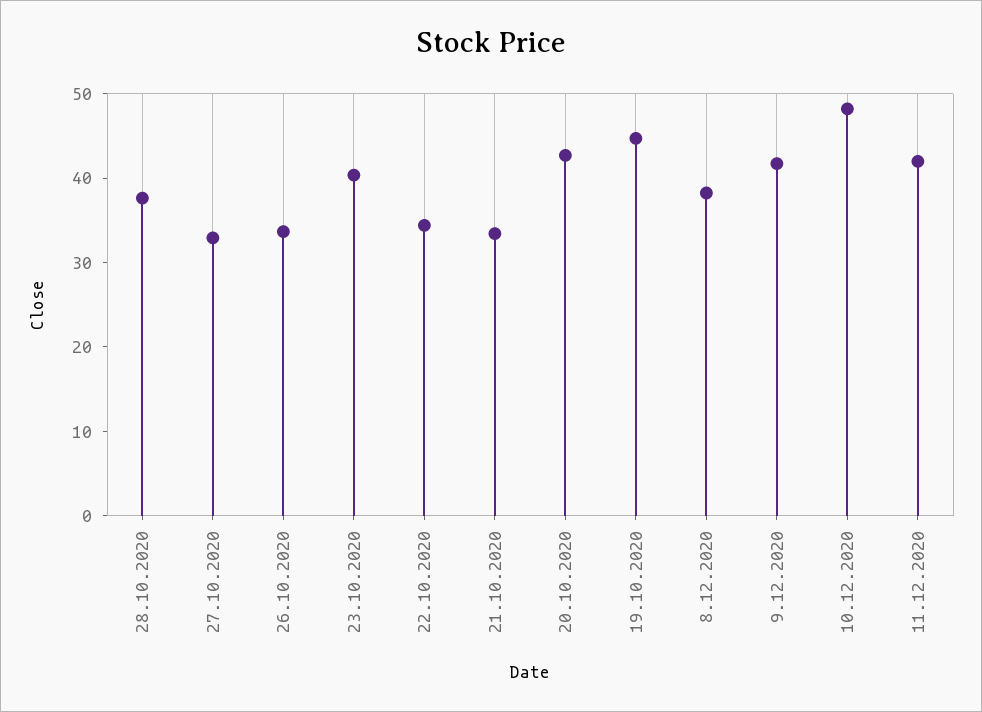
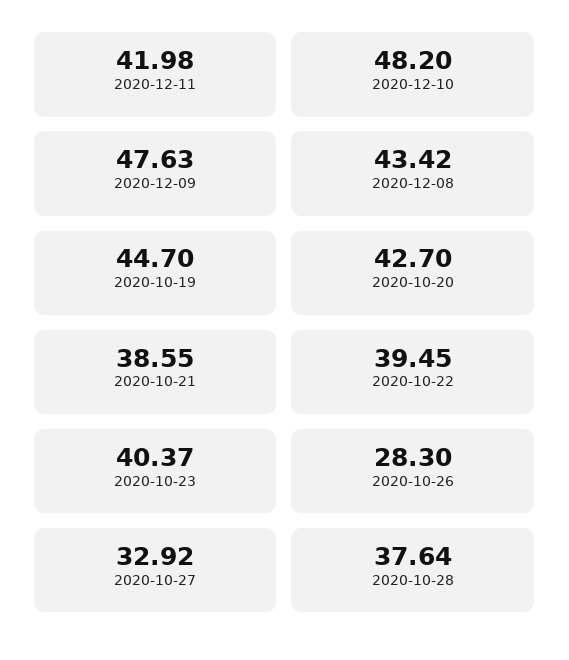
  {
    "28.10.2020": 37.64,
    "27.10.2020": 32.92,
-   "26.10.2020": 34,
+   "26.10.2020": 28.3,
    "23.10.2020": 40.37,
-   "22.10.2020": 34,
+   "22.10.2020": 39.45,
-   "21.10.2020": 34,
+   "21.10.2020": 38.55,
    "20.10.2020": 42.7,
    "19.10.2020": 44.7,
-   "8.12.2020": 38,
+   "8.12.2020": 43.42,
-   "9.12.2020": 42,
+   "9.12.2020": 47.63,
    "10.12.2020": 48.2,
    "11.12.2020": 41.98
  }

